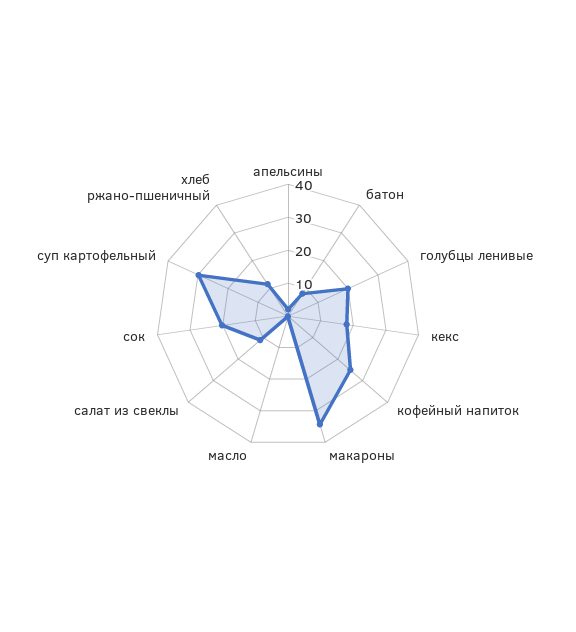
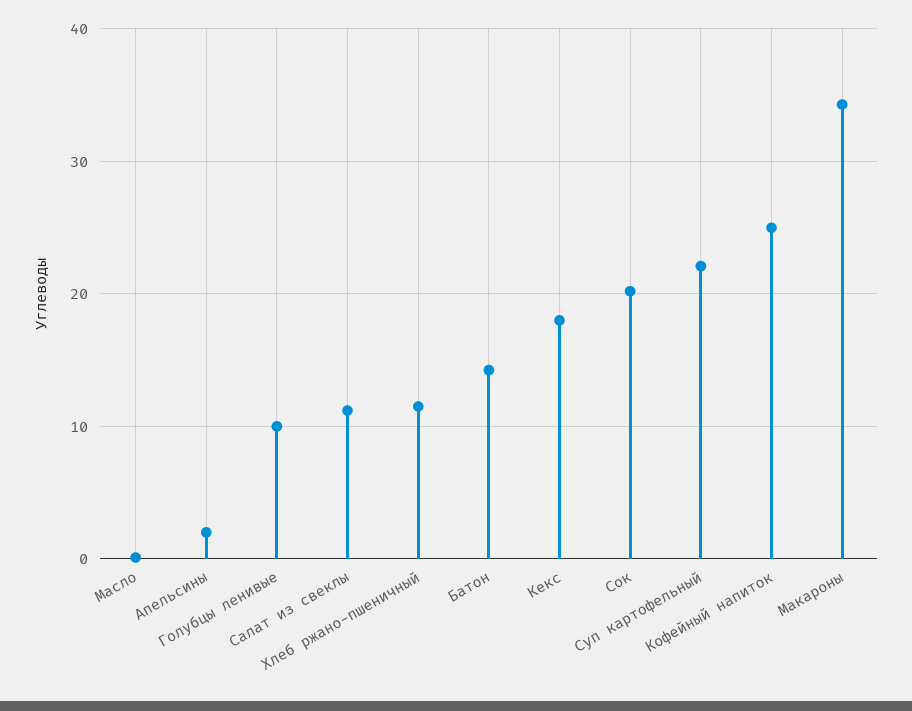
  {
    "апельсины": 2,
-   "батон": 7.5,
+   "батон": 14,
-   "голубцы ленивые": 20,
+   "голубцы ленивые": 10,
    "кекс": 18,
    "кофейный напиток": 25,
    "макароны": 34,
    "масло": 0,
    "салат из свеклы": 11,
    "сок": 20,
-   "суп картофельный": 30,
+   "суп картофельный": 22,
    "хлеб ржано-пшеничный": 12
  }

